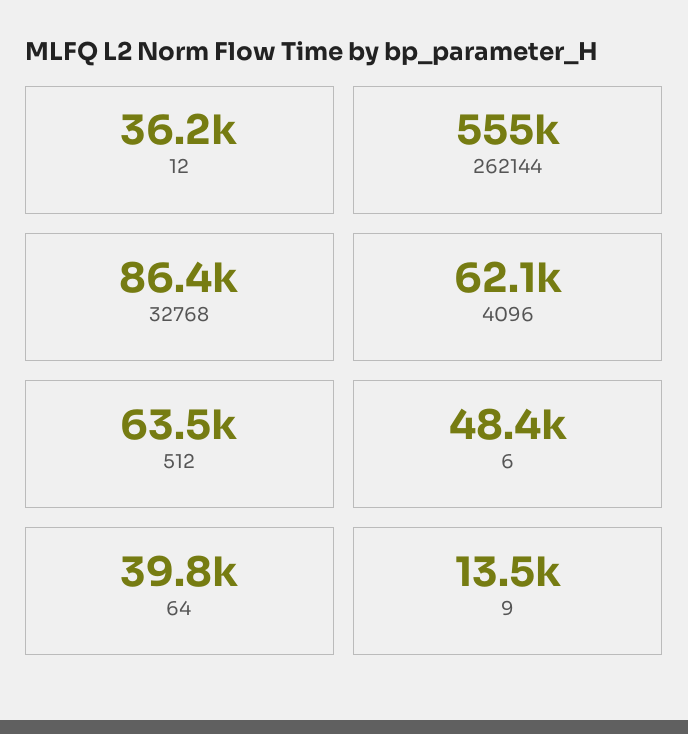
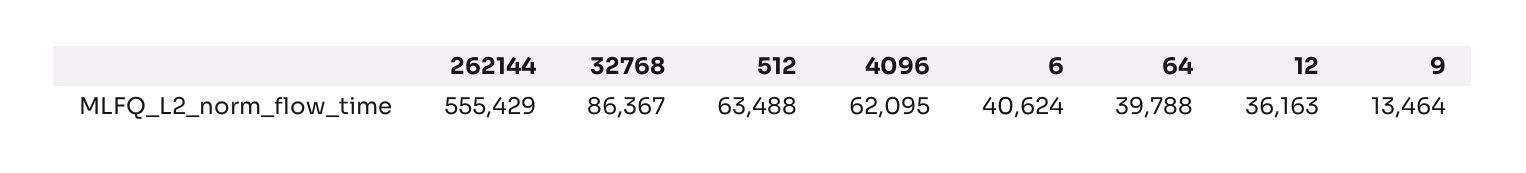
  {
    "12": 36163,
    "262144": 555429,
    "32768": 86367,
    "4096": 62095,
    "512": 63488,
-   "6": 48400,
+   "6": 40624,
    "64": 39788,
    "9": 13464
  }

